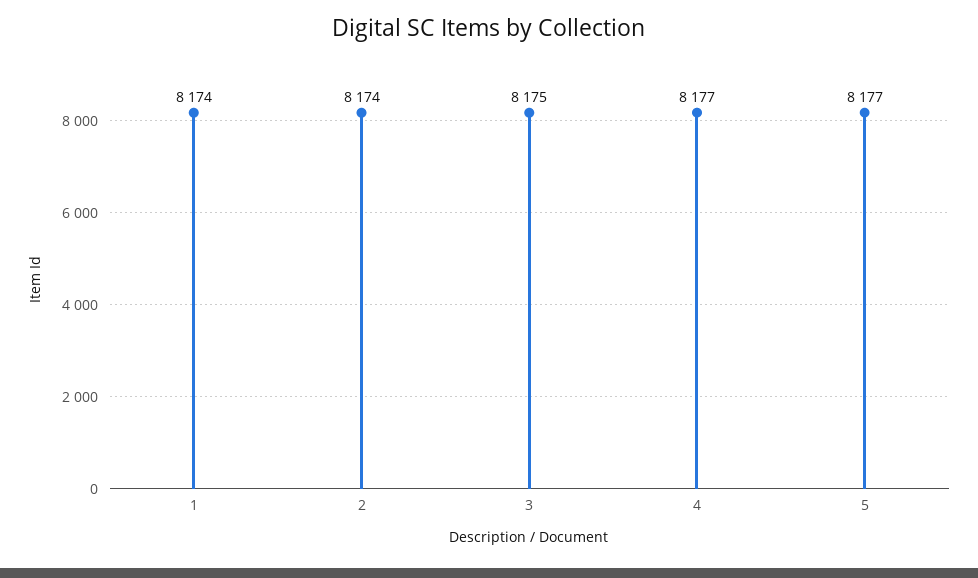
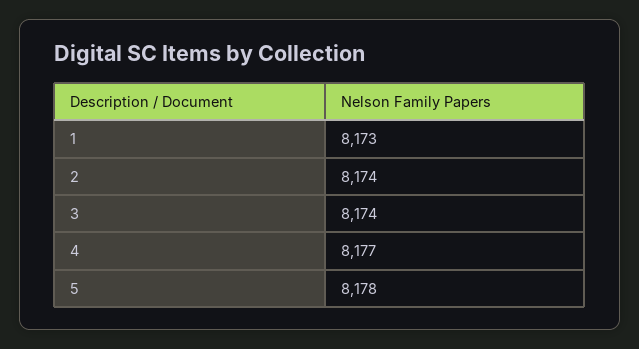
  {
-   "1": 8174,
+   "1": 8173,
    "2": 8174,
-   "3": 8175,
+   "3": 8174,
    "4": 8177,
-   "5": 8177
+   "5": 8178
  }

